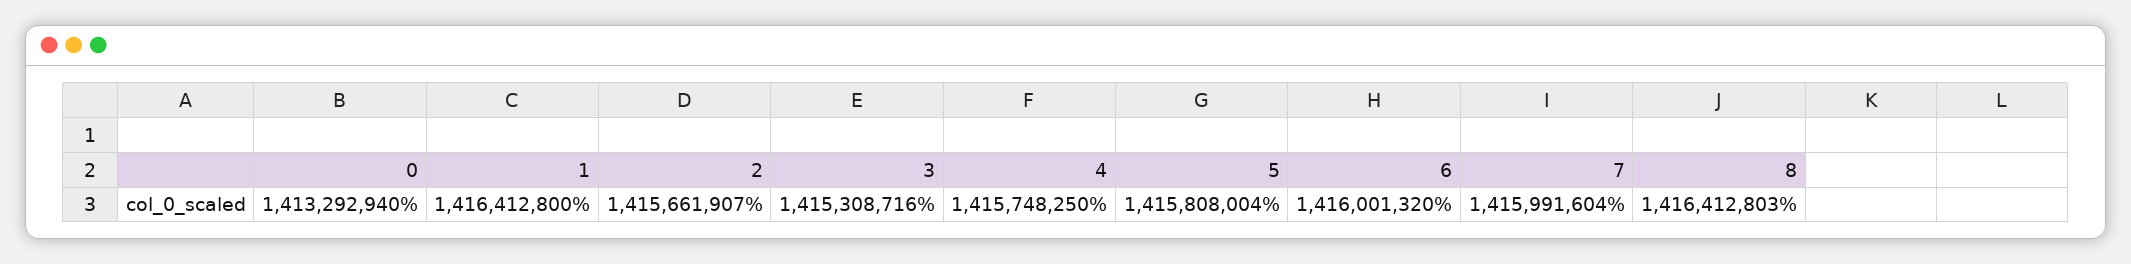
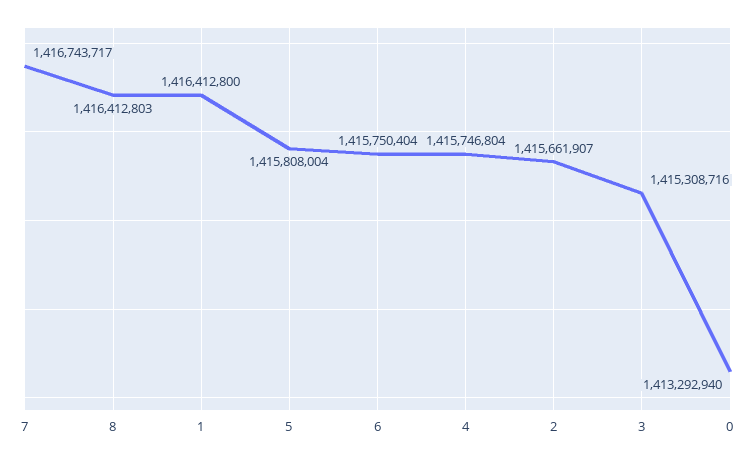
  {
    "0": 1413292940,
    "1": 1416412800,
    "2": 1415661907,
    "3": 1415308716,
-   "4": 1415748250,
+   "4": 1415746804,
    "5": 1415808004,
-   "6": 1416001320,
+   "6": 1415750404,
-   "7": 1415991604,
+   "7": 1416743717,
    "8": 1416412803
  }

